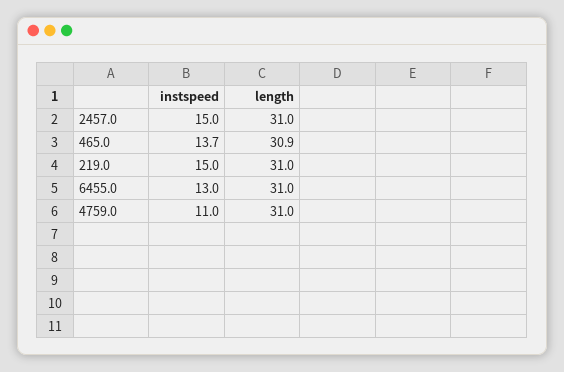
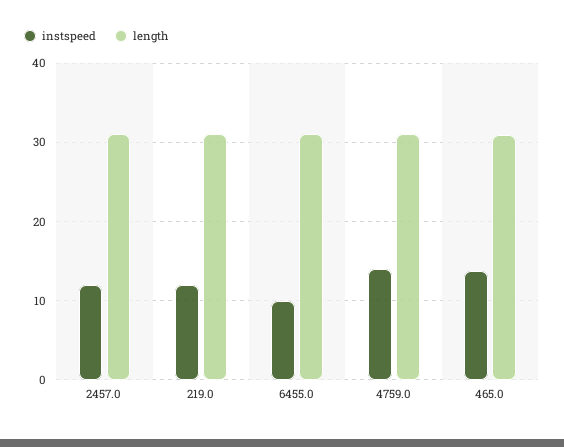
  {
    "instspeed": {
-     "2457.0": 15,
+     "2457.0": 12,
      "465.0": 13.7,
-     "219.0": 15,
+     "219.0": 12,
-     "6455.0": 13,
+     "6455.0": 10,
-     "4759.0": 11
+     "4759.0": 14
    },
    "length": {
      "2457.0": 31,
      "465.0": 30.9,
      "219.0": 31,
      "6455.0": 31,
      "4759.0": 31
    }
  }

